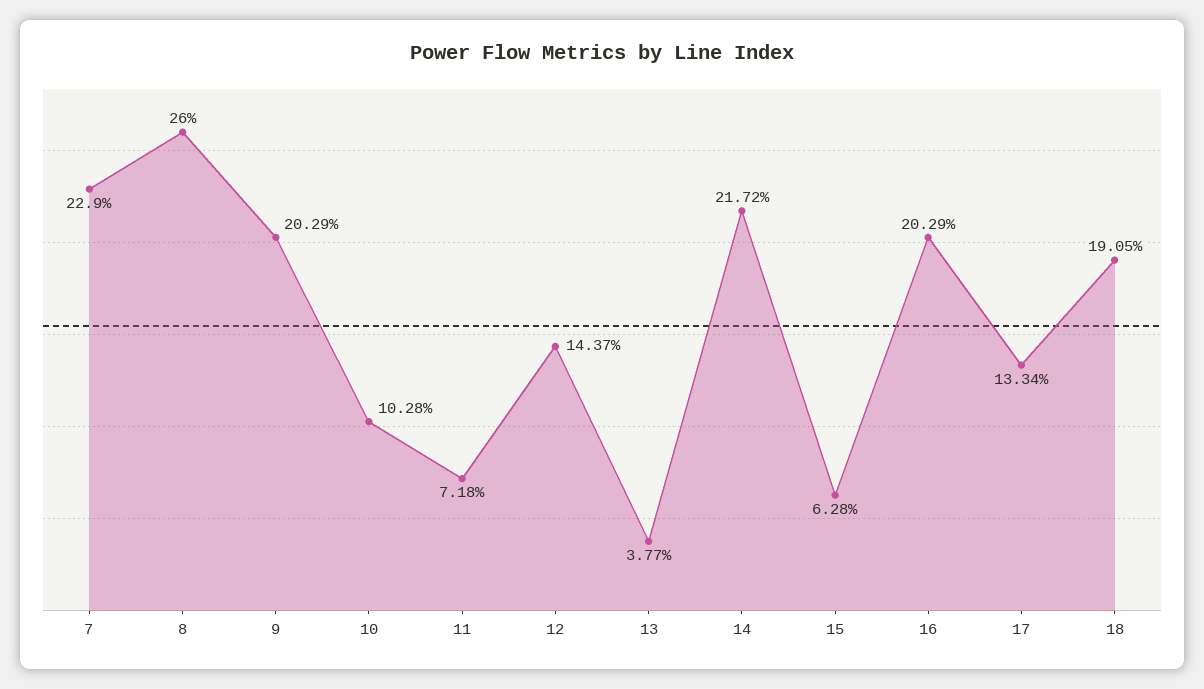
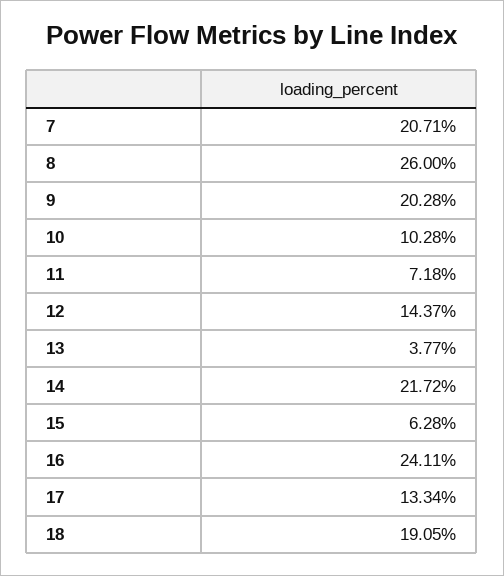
  {
-   "7": 22.9,
+   "7": 20.71,
    "8": 26,
-   "9": 20.29,
+   "9": 20.28,
    "10": 10.28,
    "11": 7.18,
    "12": 14.37,
    "13": 3.77,
    "14": 21.72,
    "15": 6.28,
-   "16": 20.29,
+   "16": 24.11,
    "17": 13.34,
    "18": 19.05
  }

